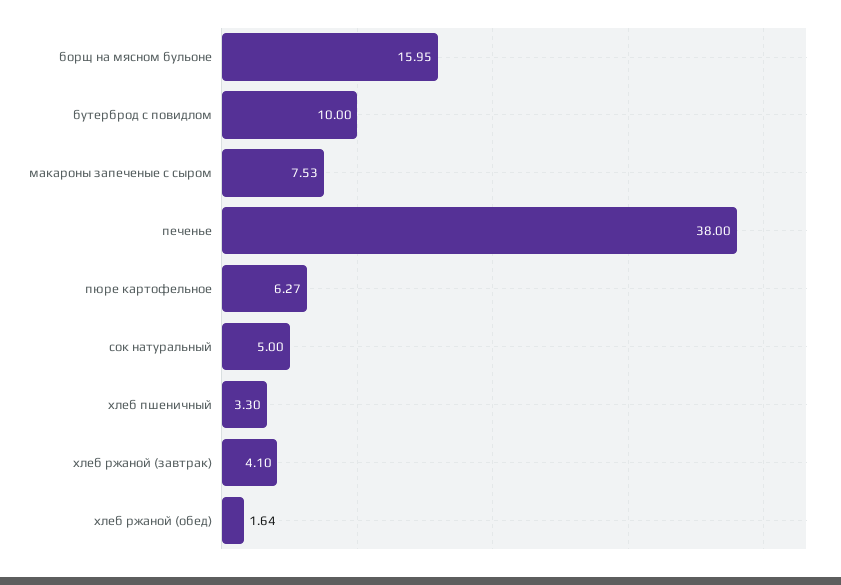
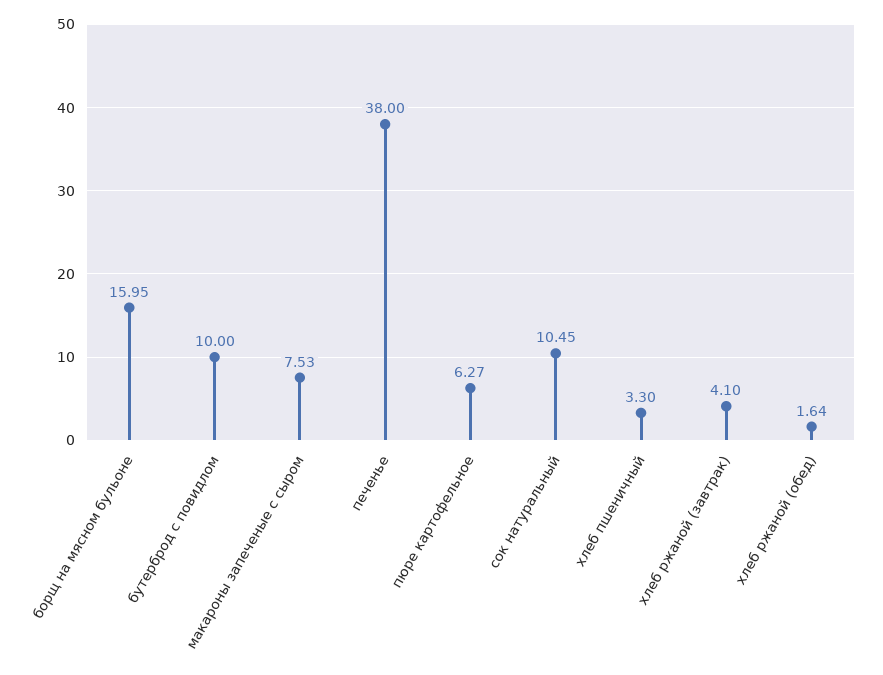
  {
    "борщ на мясном бульоне": 15.95,
    "бутерброд с повидлом": 10,
    "макароны запеченые с сыром": 7.53,
    "печенье": 38,
    "пюре картофельное": 6.27,
-   "сок натуральный": 5,
+   "сок натуральный": 10.45,
    "хлеб пшеничный": 3.3,
    "хлеб ржаной (завтрак)": 4.1,
    "хлеб ржаной (обед)": 1.64
  }

